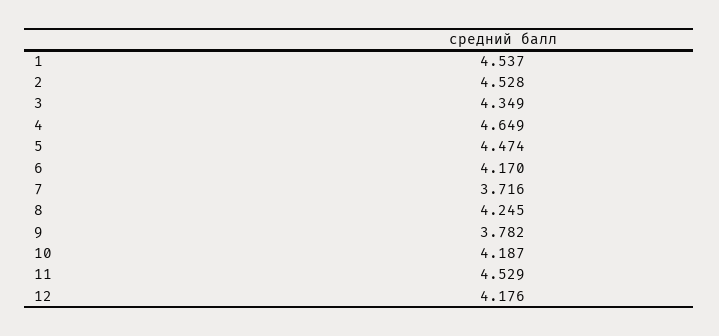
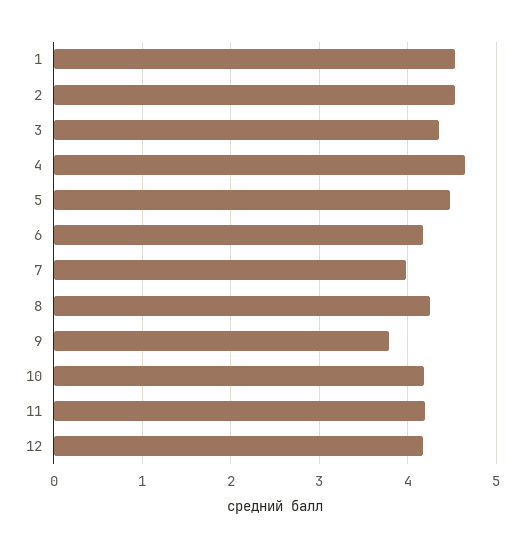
  {
    "1": 4.537,
    "2": 4.528,
    "3": 4.349,
    "4": 4.649,
    "5": 4.474,
    "6": 4.17,
-   "7": 3.716,
+   "7": 4,
    "8": 4.245,
    "9": 3.782,
    "10": 4.187,
-   "11": 4.529,
+   "11": 4.2,
    "12": 4.176
  }

